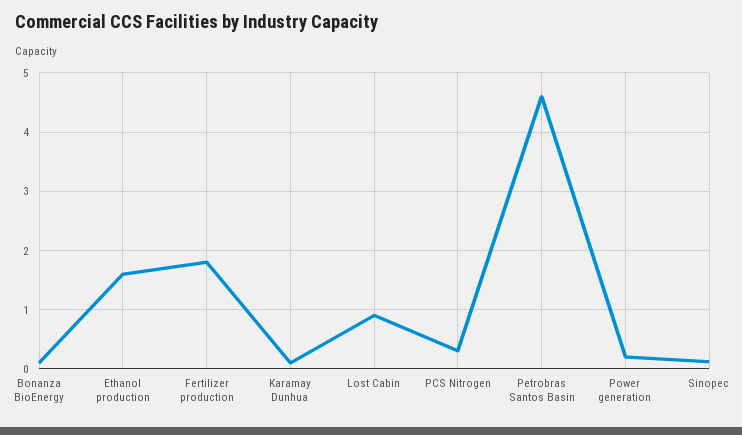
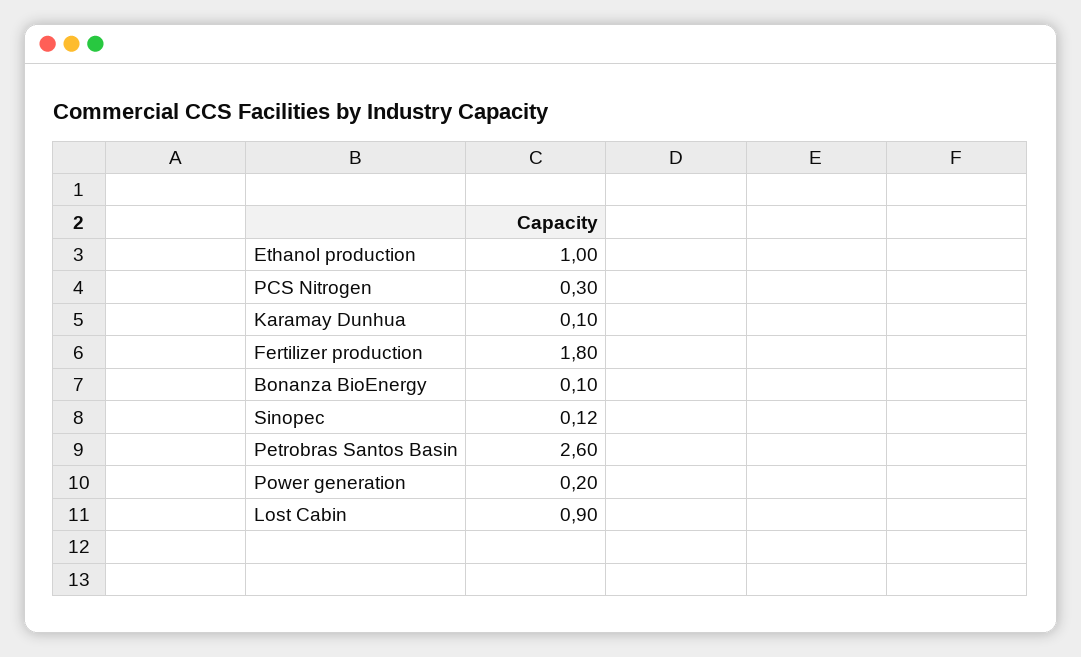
  {
    "Bonanza BioEnergy": 0.1,
-   "Ethanol production": 1.6,
+   "Ethanol production": 1,
    "Fertilizer production": 1.8,
    "Karamay Dunhua": 0.1,
    "Lost Cabin": 0.9,
    "PCS Nitrogen": 0.3,
-   "Petrobras Santos Basin": 4.6,
+   "Petrobras Santos Basin": 2.6,
    "Power generation": 0.2,
    "Sinopec": 0.12
  }

